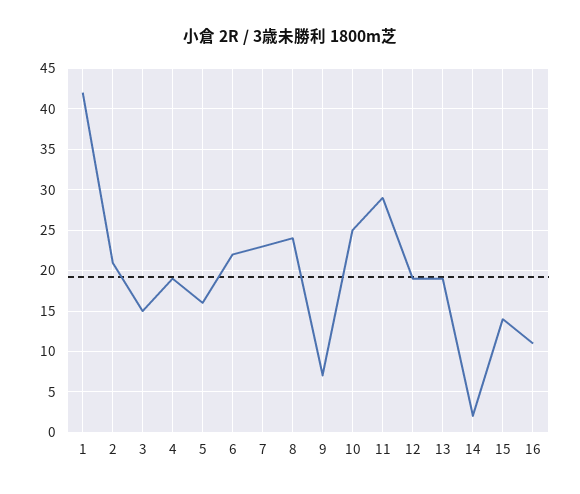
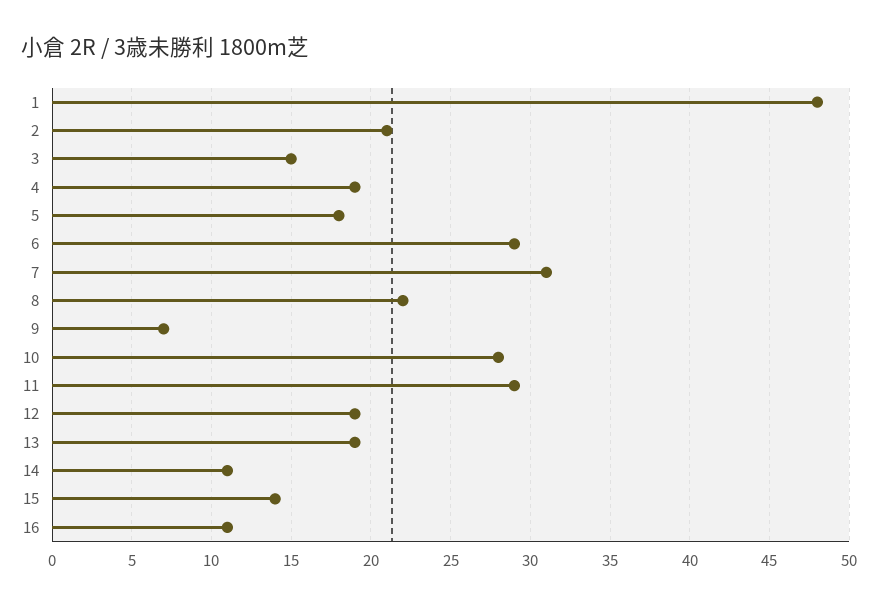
  {
-   "1": 42,
+   "1": 48,
    "2": 21,
    "3": 15,
    "4": 19,
-   "5": 16,
+   "5": 18,
-   "6": 22,
+   "6": 29,
-   "7": 23,
+   "7": 31,
-   "8": 24,
+   "8": 22,
    "9": 7,
-   "10": 25,
+   "10": 28,
    "11": 29,
    "12": 19,
    "13": 19,
-   "14": 2,
+   "14": 11,
    "15": 14,
    "16": 11
  }

